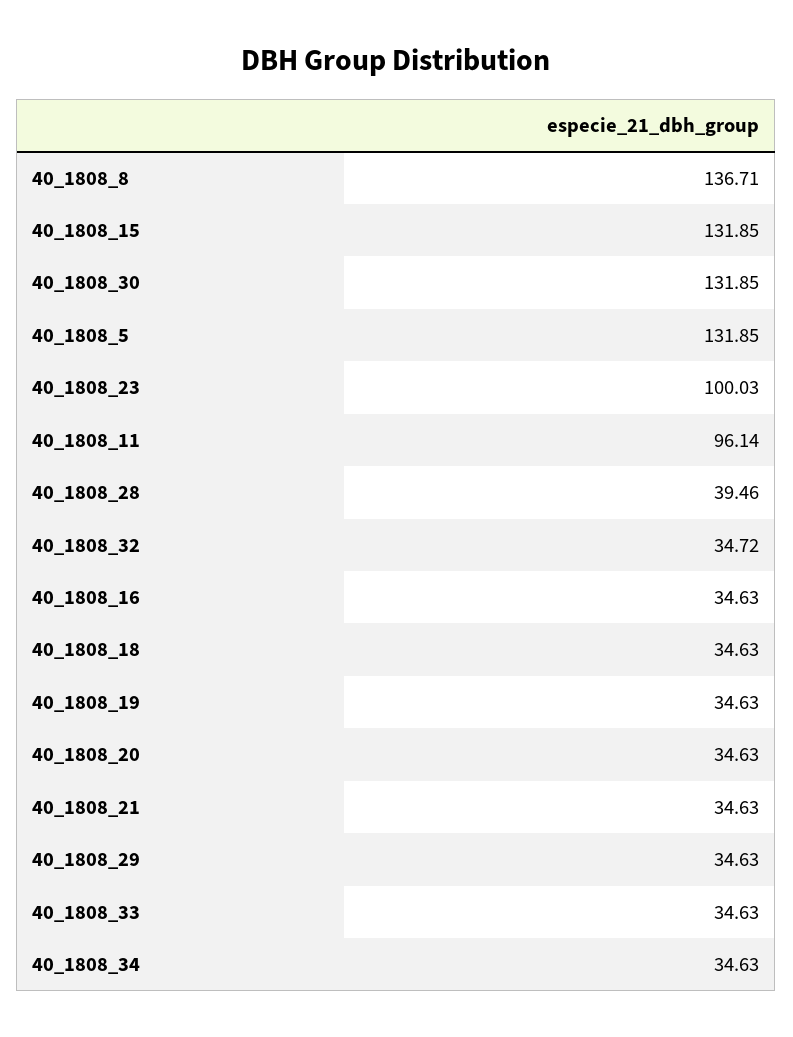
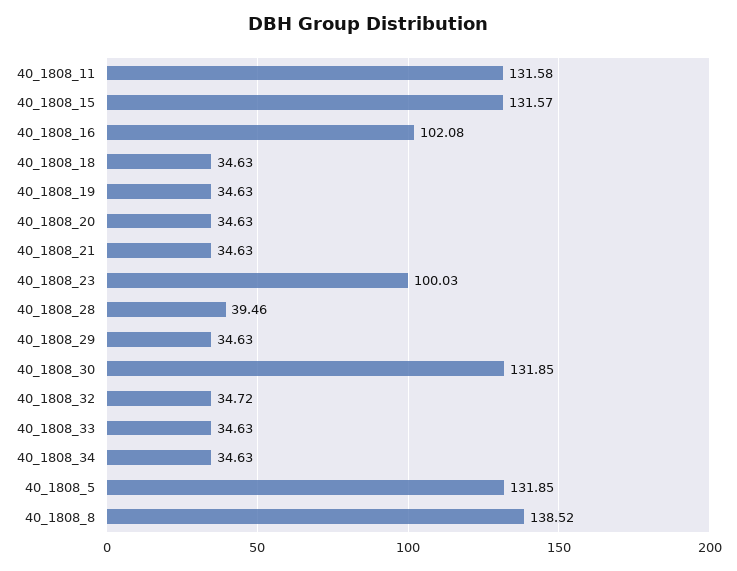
  {
-   "40_1808_8": 136.71,
+   "40_1808_8": 138.52,
-   "40_1808_15": 131.85,
+   "40_1808_15": 131.57,
    "40_1808_30": 131.85,
    "40_1808_5": 131.85,
    "40_1808_23": 100.03,
-   "40_1808_11": 96.14,
+   "40_1808_11": 131.58,
    "40_1808_28": 39.46,
    "40_1808_32": 34.72,
-   "40_1808_16": 34.63,
+   "40_1808_16": 102.08,
    "40_1808_18": 34.63,
    "40_1808_19": 34.63,
    "40_1808_20": 34.63,
    "40_1808_21": 34.63,
    "40_1808_29": 34.63,
    "40_1808_33": 34.63,
    "40_1808_34": 34.63
  }

